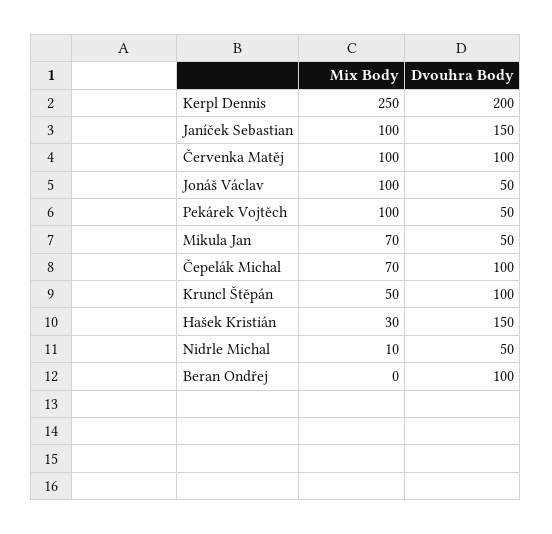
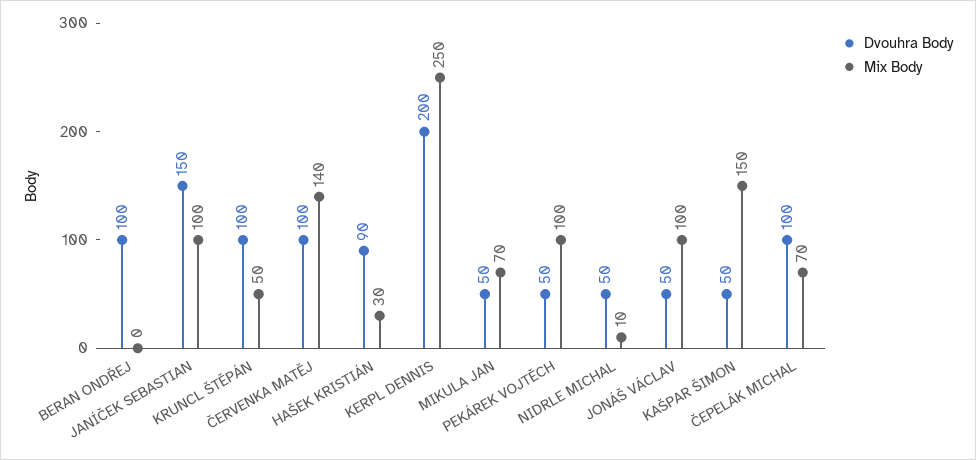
  {
    "Mix Body": {
      "Kerpl Dennis": 250,
      "Janíček Sebastian": 100,
-     "Červenka Matěj": 100,
+     "Červenka Matěj": 140,
      "Jonáš Václav": 100,
      "Pekárek Vojtěch": 100,
      "Mikula Jan": 70,
      "Čepelák Michal": 70,
      "Kruncl Štěpán": 50,
      "Hašek Kristián": 30,
      "Nidrle Michal": 10,
-     "Beran Ondřej": 0
+     "Beran Ondřej": 0,
+     "KAŠPAR ŠIMON": 150
    },
    "Dvouhra Body": {
      "Kerpl Dennis": 200,
      "Janíček Sebastian": 150,
      "Červenka Matěj": 100,
      "Jonáš Václav": 50,
      "Pekárek Vojtěch": 50,
      "Mikula Jan": 50,
      "Čepelák Michal": 100,
      "Kruncl Štěpán": 100,
-     "Hašek Kristián": 150,
+     "Hašek Kristián": 90,
      "Nidrle Michal": 50,
-     "Beran Ondřej": 100
+     "Beran Ondřej": 100,
+     "KAŠPAR ŠIMON": 50
    }
  }

